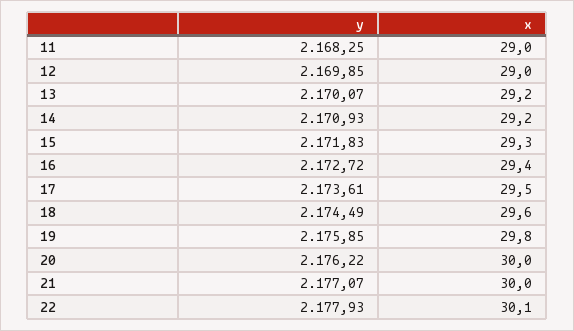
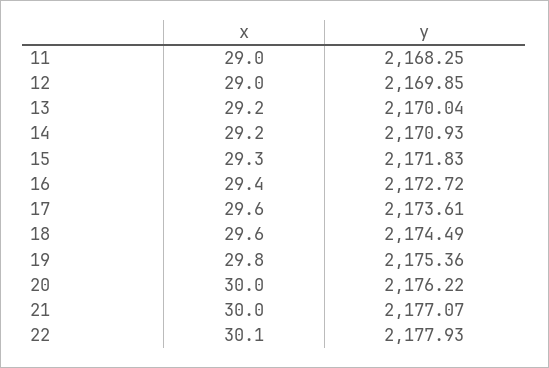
  {
    "y": {
      "11": 2168.25,
      "12": 2169.85,
-     "13": 2170.07,
+     "13": 2170.04,
      "14": 2170.93,
      "15": 2171.83,
      "16": 2172.72,
      "17": 2173.61,
      "18": 2174.49,
-     "19": 2175.85,
+     "19": 2175.36,
      "20": 2176.22,
      "21": 2177.07,
      "22": 2177.93
    },
    "x": {
      "11": 29,
      "12": 29,
      "13": 29.2,
      "14": 29.2,
      "15": 29.3,
      "16": 29.4,
-     "17": 29.5,
+     "17": 29.6,
      "18": 29.6,
      "19": 29.8,
      "20": 30,
      "21": 30,
      "22": 30.1
    }
  }

